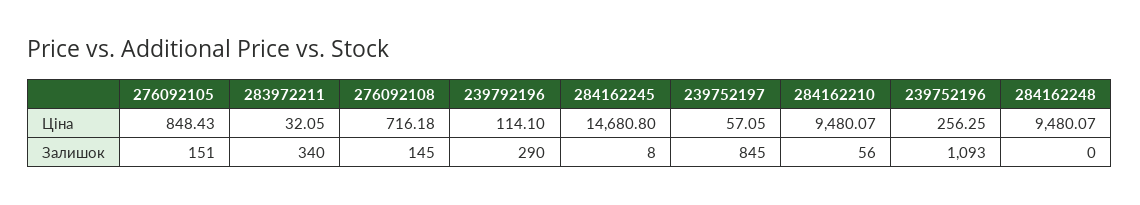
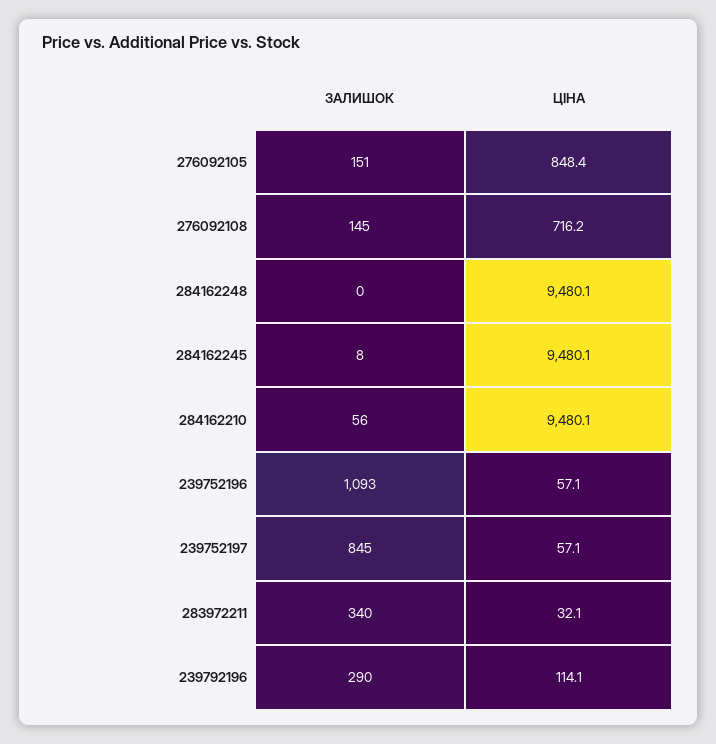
  {
    "276092105": {
      "Ціна": 848.43,
      "Залишок": 151
    },
    "283972211": {
      "Ціна": 32.05,
      "Залишок": 340
    },
    "276092108": {
      "Ціна": 716.18,
      "Залишок": 145
    },
    "239792196": {
      "Ціна": 114.1,
      "Залишок": 290
    },
    "284162245": {
-     "Ціна": 14680.8,
+     "Ціна": 9480.1,
      "Залишок": 8
    },
    "239752197": {
      "Ціна": 57.05,
      "Залишок": 845
    },
    "284162210": {
      "Ціна": 9480.07,
      "Залишок": 56
    },
    "239752196": {
-     "Ціна": 256.25,
+     "Ціна": 57.1,
      "Залишок": 1093
    },
    "284162248": {
      "Ціна": 9480.07,
      "Залишок": 0
    }
  }

